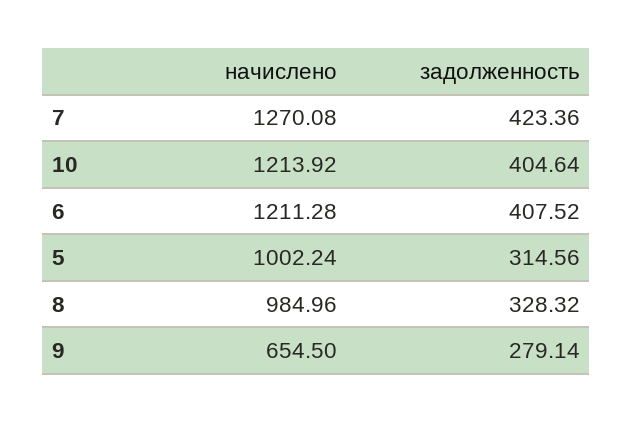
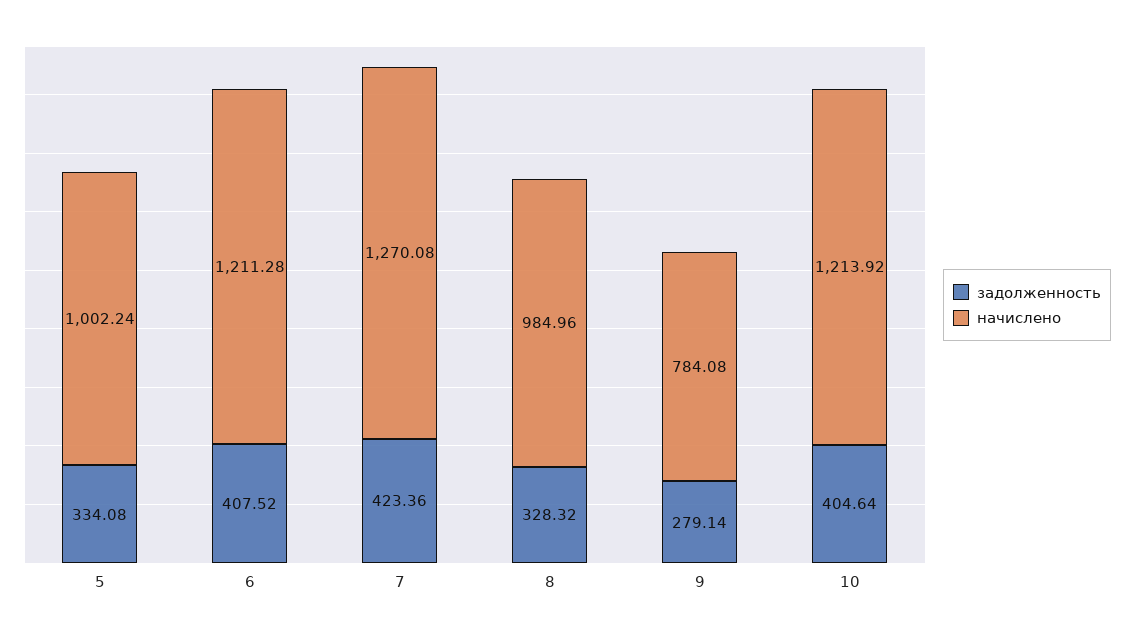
  {
    "начислено": {
      "7": 1270.08,
      "10": 1213.92,
      "6": 1211.28,
      "5": 1002.24,
      "8": 984.96,
-     "9": 654.5
+     "9": 784.08
    },
    "задолженность": {
      "7": 423.36,
      "10": 404.64,
      "6": 407.52,
-     "5": 314.56,
+     "5": 334.08,
      "8": 328.32,
      "9": 279.14
    }
  }

